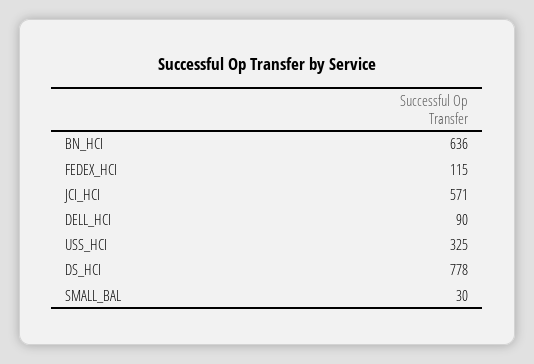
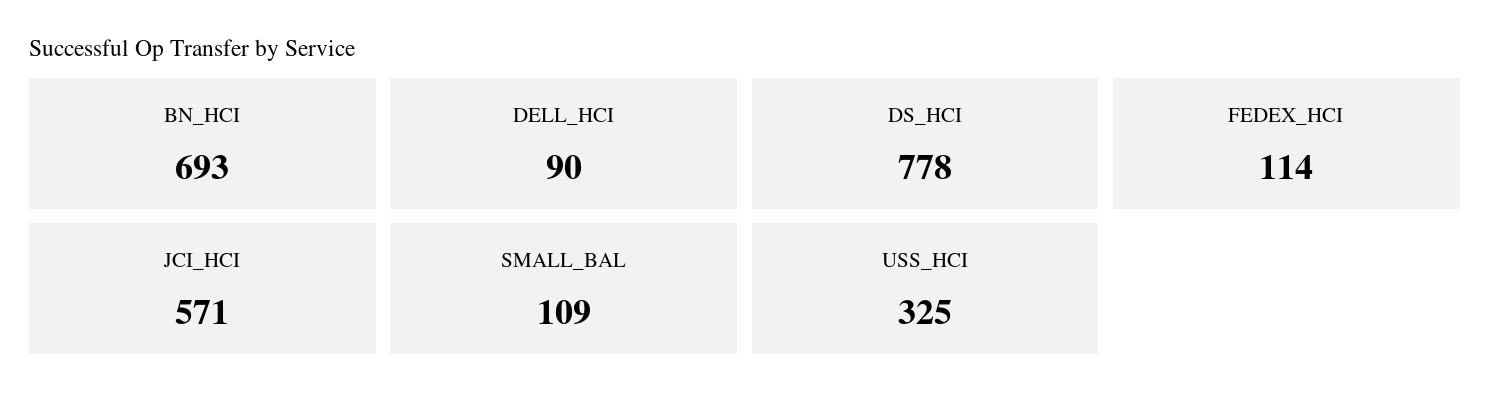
  {
-   "BN_HCI": 636,
+   "BN_HCI": 693,
-   "FEDEX_HCI": 115,
+   "FEDEX_HCI": 114,
    "JCI_HCI": 571,
    "DELL_HCI": 90,
    "USS_HCI": 325,
    "DS_HCI": 778,
-   "SMALL_BAL": 30
+   "SMALL_BAL": 109
  }

